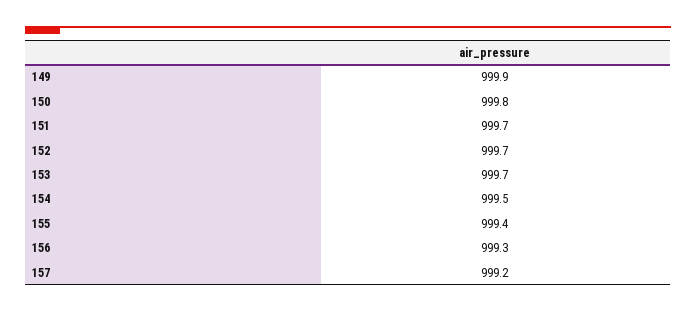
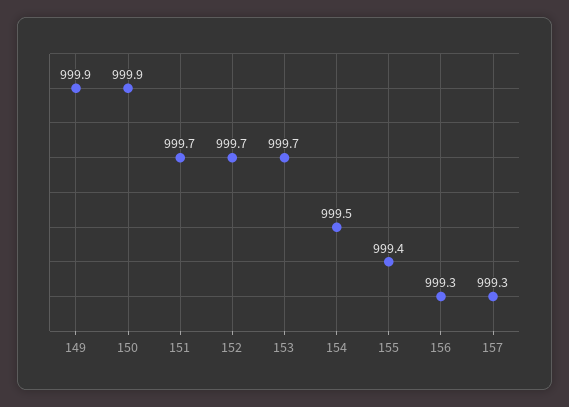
  {
    "149": 999.9,
-   "150": 999.8,
+   "150": 999.9,
    "151": 999.7,
    "152": 999.7,
    "153": 999.7,
    "154": 999.5,
    "155": 999.4,
    "156": 999.3,
-   "157": 999.2
+   "157": 999.3
  }

